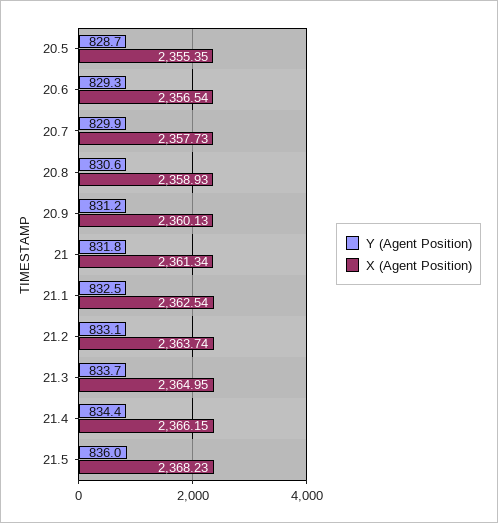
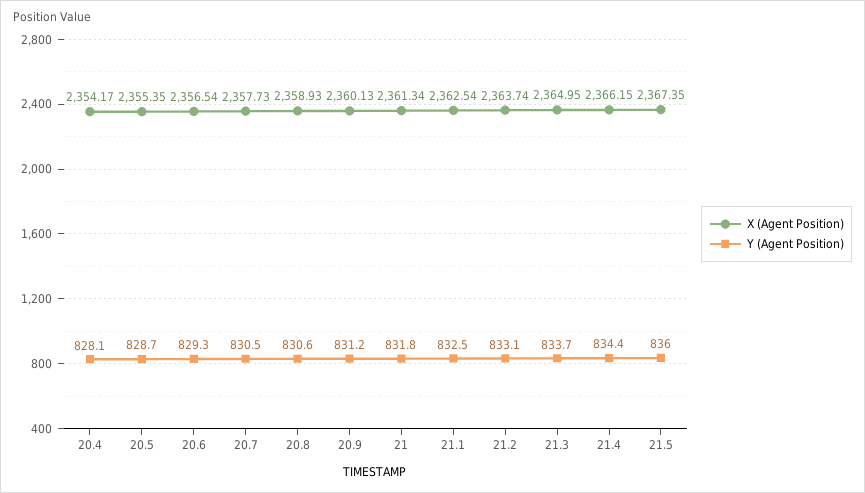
  {
    "Y (Agent Position)": {
      "20.5": 828.7,
      "20.6": 829.3,
-     "20.7": 829.9,
+     "20.7": 830.5,
      "20.8": 830.6,
      "20.9": 831.2,
      "21": 831.8,
      "21.1": 832.5,
      "21.2": 833.1,
      "21.3": 833.7,
      "21.4": 834.4,
-     "21.5": 836
+     "21.5": 836,
+     "20.4": 828.1
    },
    "X (Agent Position)": {
      "20.5": 2355.35,
      "20.6": 2356.54,
      "20.7": 2357.73,
      "20.8": 2358.93,
      "20.9": 2360.13,
      "21": 2361.34,
      "21.1": 2362.54,
      "21.2": 2363.74,
      "21.3": 2364.95,
      "21.4": 2366.15,
-     "21.5": 2368.23
+     "21.5": 2367.35,
+     "20.4": 2354.17
    }
  }

